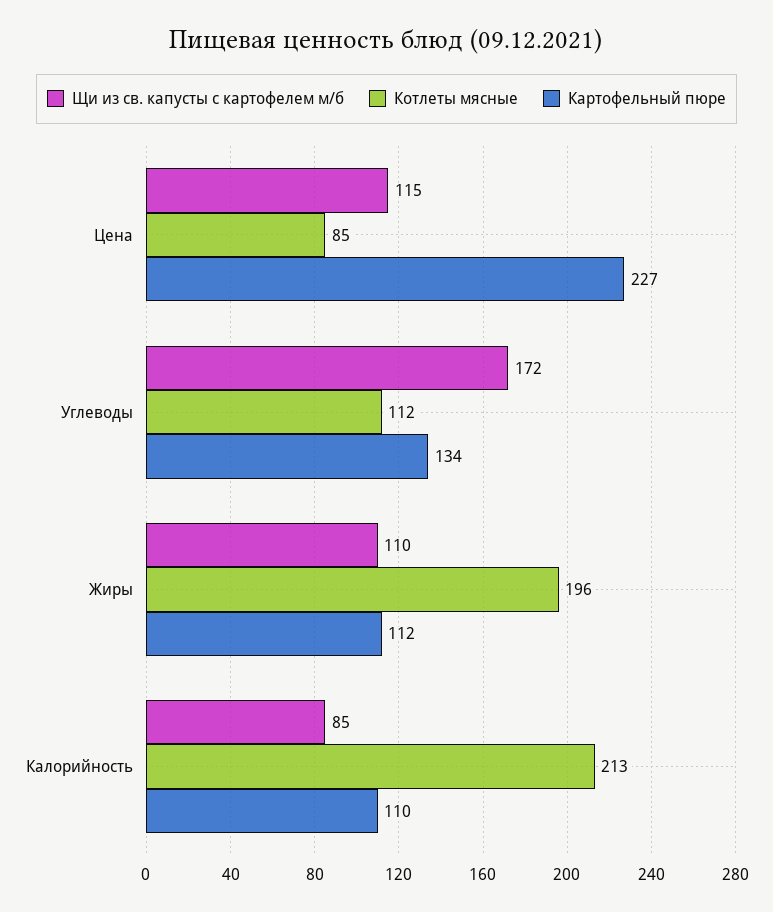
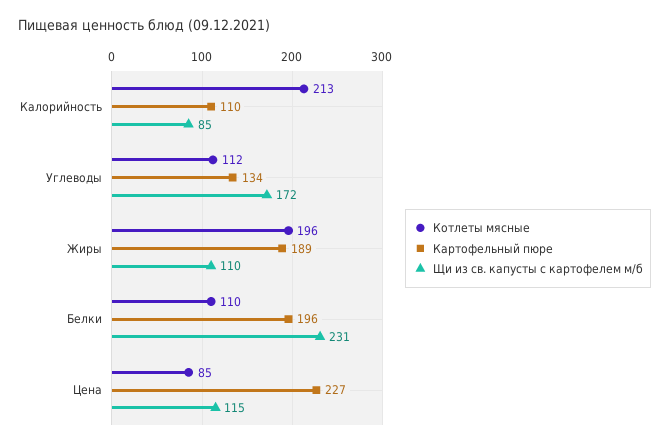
  {
    "Щи из св. капусты с картофелем м/б": {
      "Цена": 115,
      "Углеводы": 172,
      "Жиры": 110,
-     "Калорийность": 85
+     "Калорийность": 85,
+     "Белки": 231
    },
    "Котлеты мясные": {
      "Цена": 85,
      "Углеводы": 112,
      "Жиры": 196,
-     "Калорийность": 213
+     "Калорийность": 213,
+     "Белки": 110
    },
    "Картофельный пюре": {
      "Цена": 227,
      "Углеводы": 134,
-     "Жиры": 112,
+     "Жиры": 189,
-     "Калорийность": 110
+     "Калорийность": 110,
+     "Белки": 196
    }
  }

